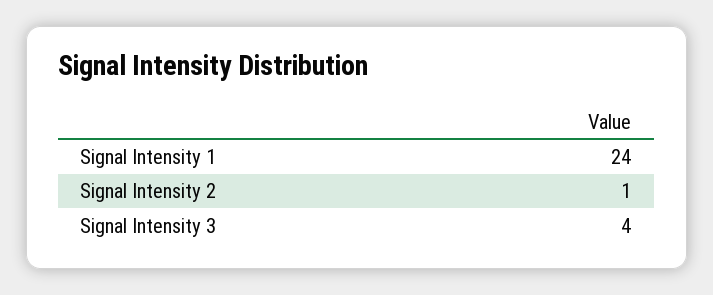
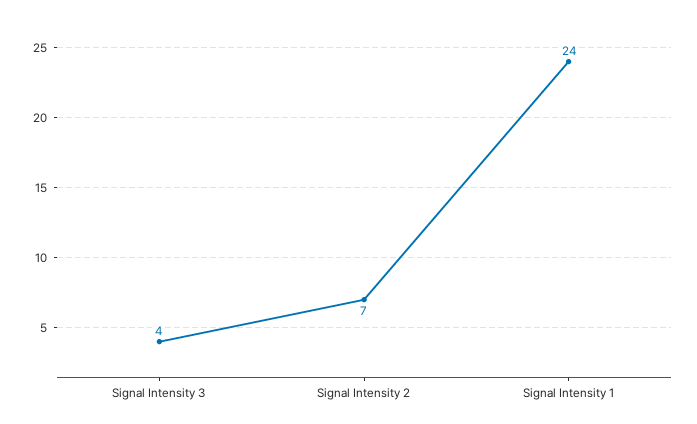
  {
    "Signal Intensity 1": 24,
-   "Signal Intensity 2": 1,
+   "Signal Intensity 2": 7,
    "Signal Intensity 3": 4
  }

